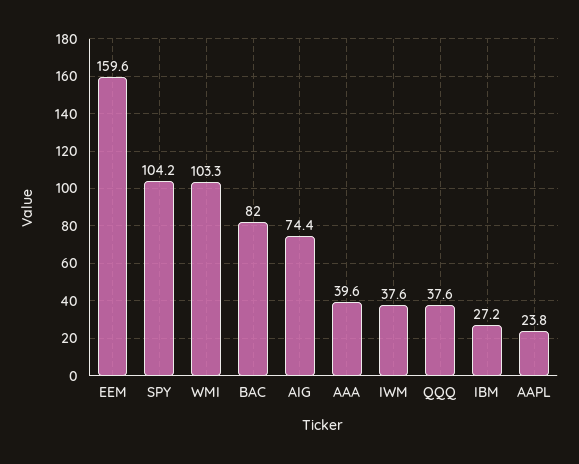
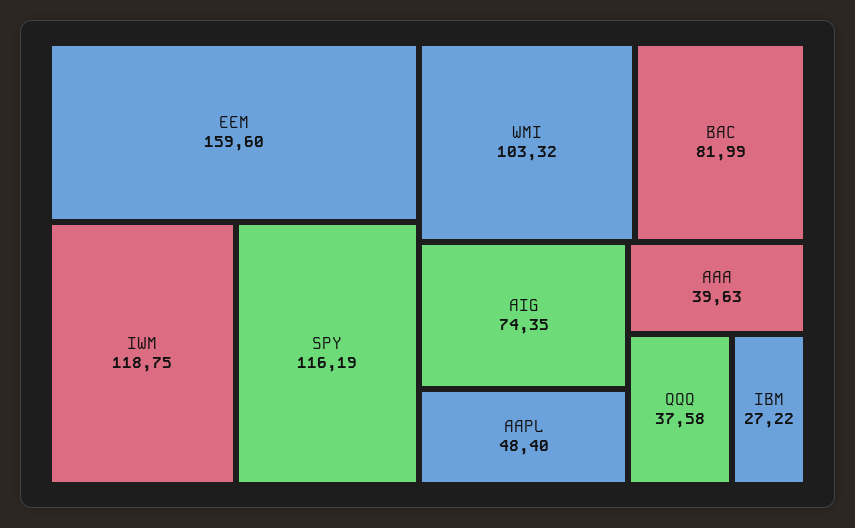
  {
    "EEM": 159.6,
-   "SPY": 104.2,
+   "SPY": 116.19,
    "WMI": 103.32,
    "BAC": 81.99,
    "AIG": 74.35,
    "AAA": 39.63,
-   "IWM": 37.6,
+   "IWM": 118.75,
    "QQQ": 37.58,
    "IBM": 27.22,
-   "AAPL": 23.8
+   "AAPL": 48.4
  }

